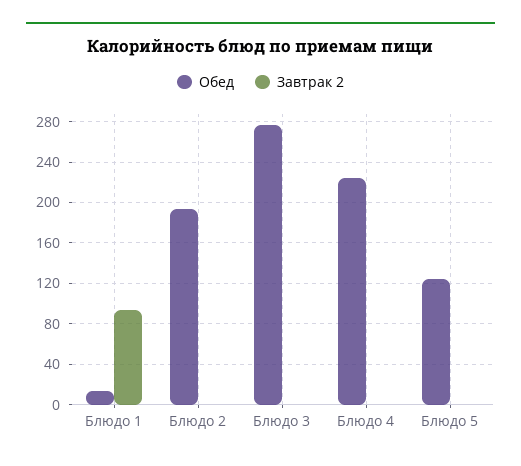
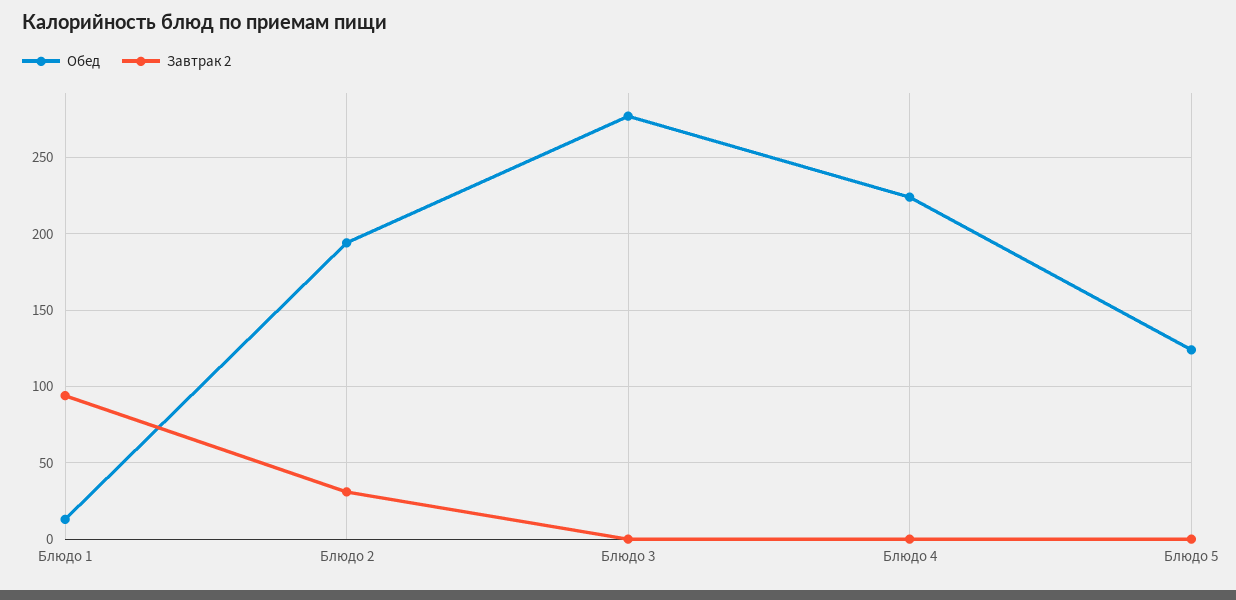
  {
    "Обед": {
      "Блюдо 1": 15,
      "Блюдо 2": 195,
      "Блюдо 3": 275,
      "Блюдо 4": 225,
      "Блюдо 5": 125
    },
    "Завтрак 2": {
      "Блюдо 1": 95,
-     "Блюдо 2": 0,
+     "Блюдо 2": 30,
      "Блюдо 3": 0,
      "Блюдо 4": 0,
      "Блюдо 5": 0
    }
  }

